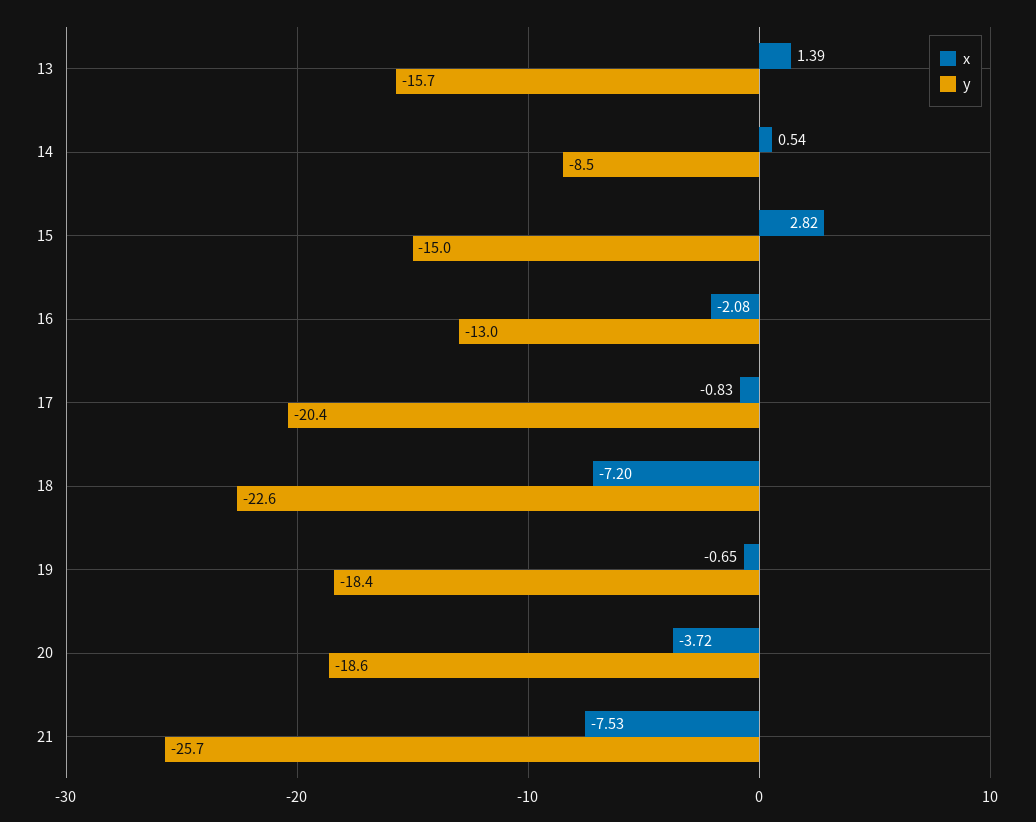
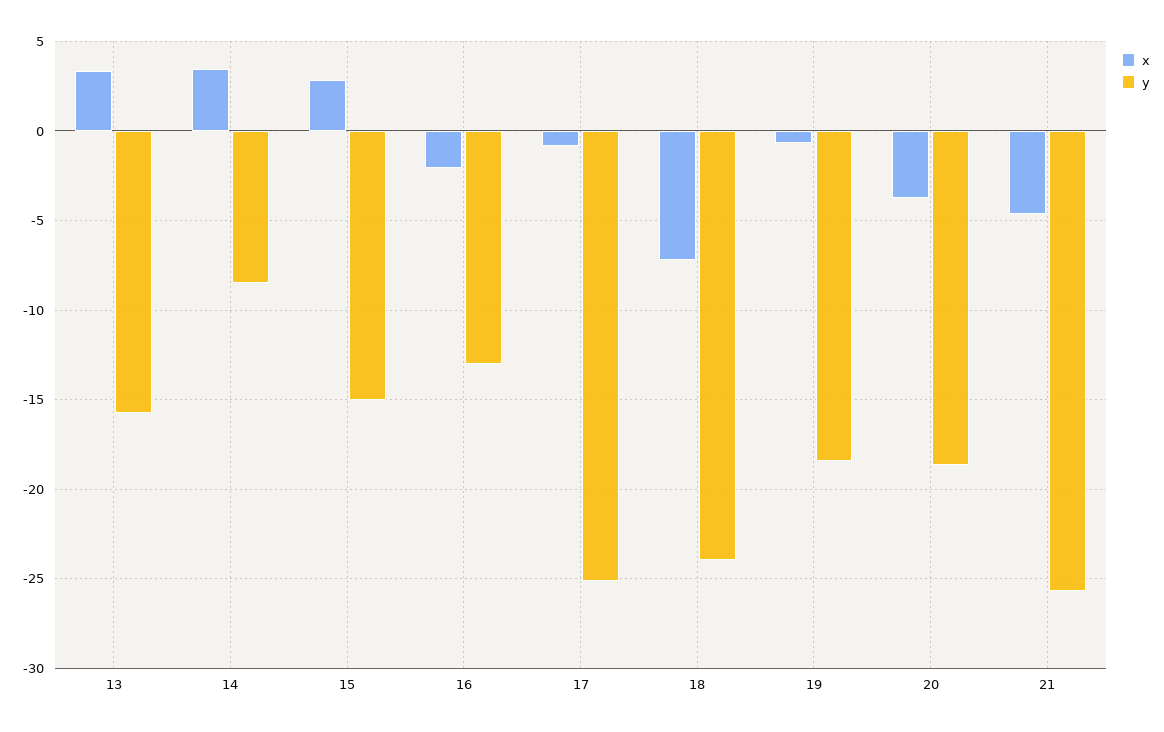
  {
    "x": {
-     "13": 1.39,
+     "13": 3.5,
-     "14": 0.54,
+     "14": 3.5,
      "15": 2.82,
      "16": -2.08,
      "17": -0.83,
      "18": -7.2,
      "19": -0.65,
      "20": -3.72,
-     "21": -7.53
+     "21": -4.5
    },
    "y": {
      "13": -15.7,
      "14": -8.5,
      "15": -15,
      "16": -13,
-     "17": -20.4,
+     "17": -25,
-     "18": -22.6,
+     "18": -24,
      "19": -18.4,
      "20": -18.6,
      "21": -25.7
    }
  }

